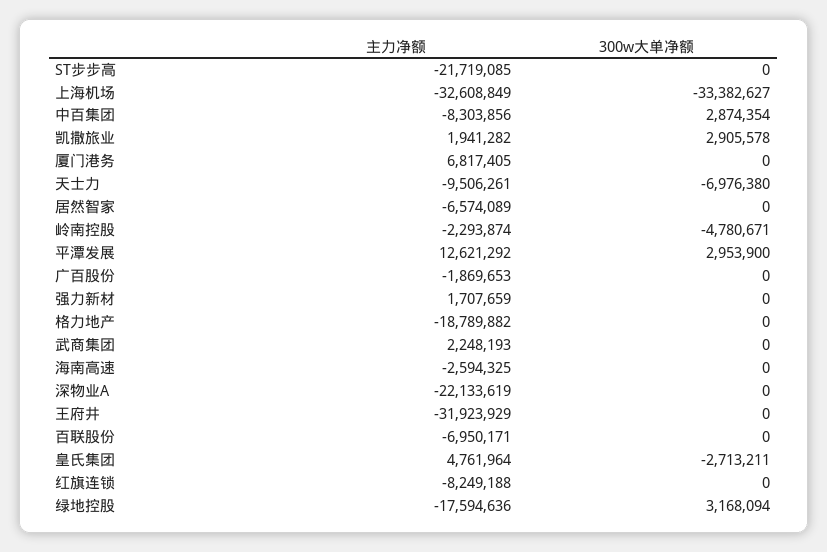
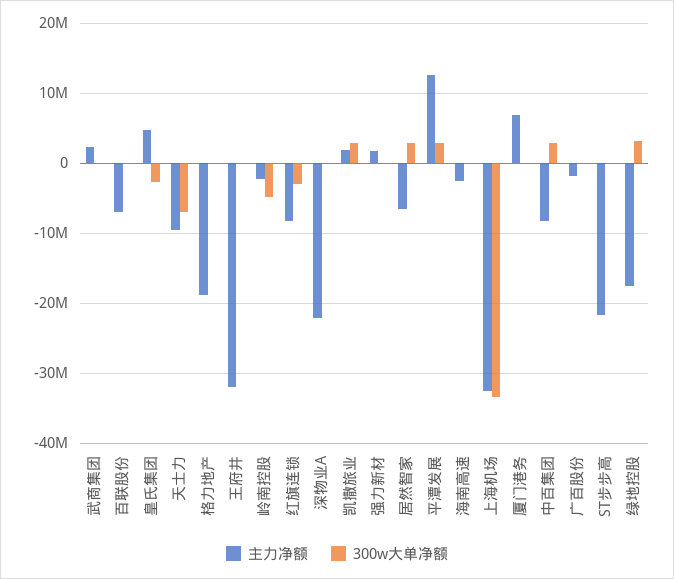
  {
    "主力净额": {
      "ST步步高": -21719085,
      "上海机场": -32608849,
      "中百集团": -8303856,
      "凯撒旅业": 1941282,
      "厦门港务": 6817405,
      "天士力": -9506261,
      "居然智家": -6574089,
      "岭南控股": -2293874,
      "平潭发展": 12621292,
      "广百股份": -1869653,
      "强力新材": 1707659,
      "格力地产": -18789882,
      "武商集团": 2248193,
      "海南高速": -2594325,
      "深物业A": -22133619,
      "王府井": -31923929,
      "百联股份": -6950171,
      "皇氏集团": 4761964,
      "红旗连锁": -8249188,
      "绿地控股": -17594636
    },
    "300w大单净额": {
      "ST步步高": 0,
      "上海机场": -33382627,
      "中百集团": 2874354,
      "凯撒旅业": 2905578,
      "厦门港务": 0,
      "天士力": -6976380,
-     "居然智家": 0,
+     "居然智家": 3000000,
      "岭南控股": -4780671,
      "平潭发展": 2953900,
      "广百股份": 0,
      "强力新材": 0,
      "格力地产": 0,
      "武商集团": 0,
      "海南高速": 0,
      "深物业A": 0,
      "王府井": 0,
      "百联股份": 0,
      "皇氏集团": -2713211,
-     "红旗连锁": 0,
+     "红旗连锁": -3000000,
      "绿地控股": 3168094
    }
  }

